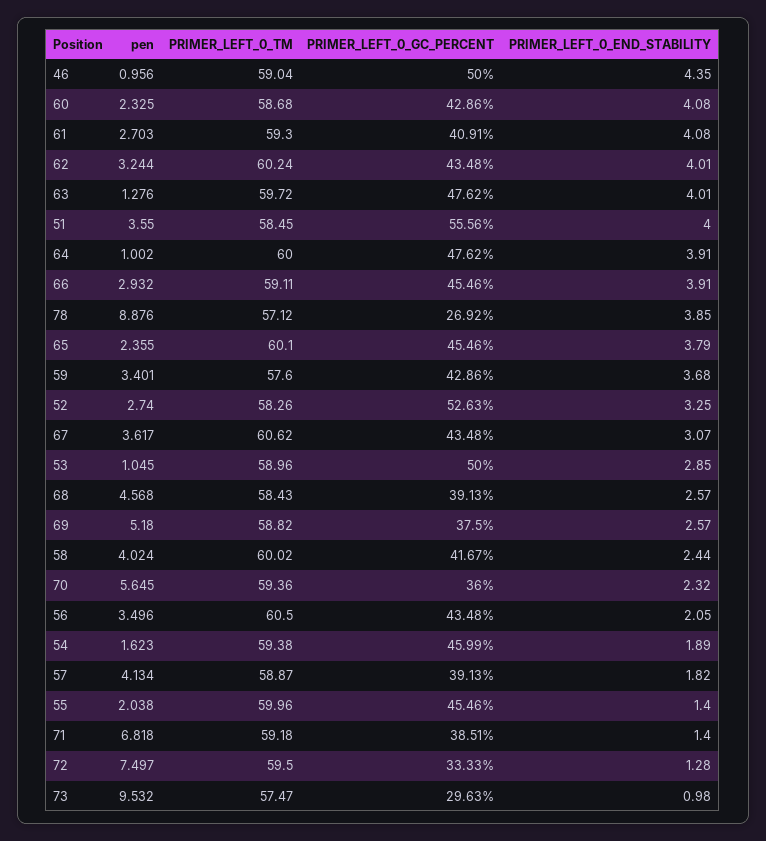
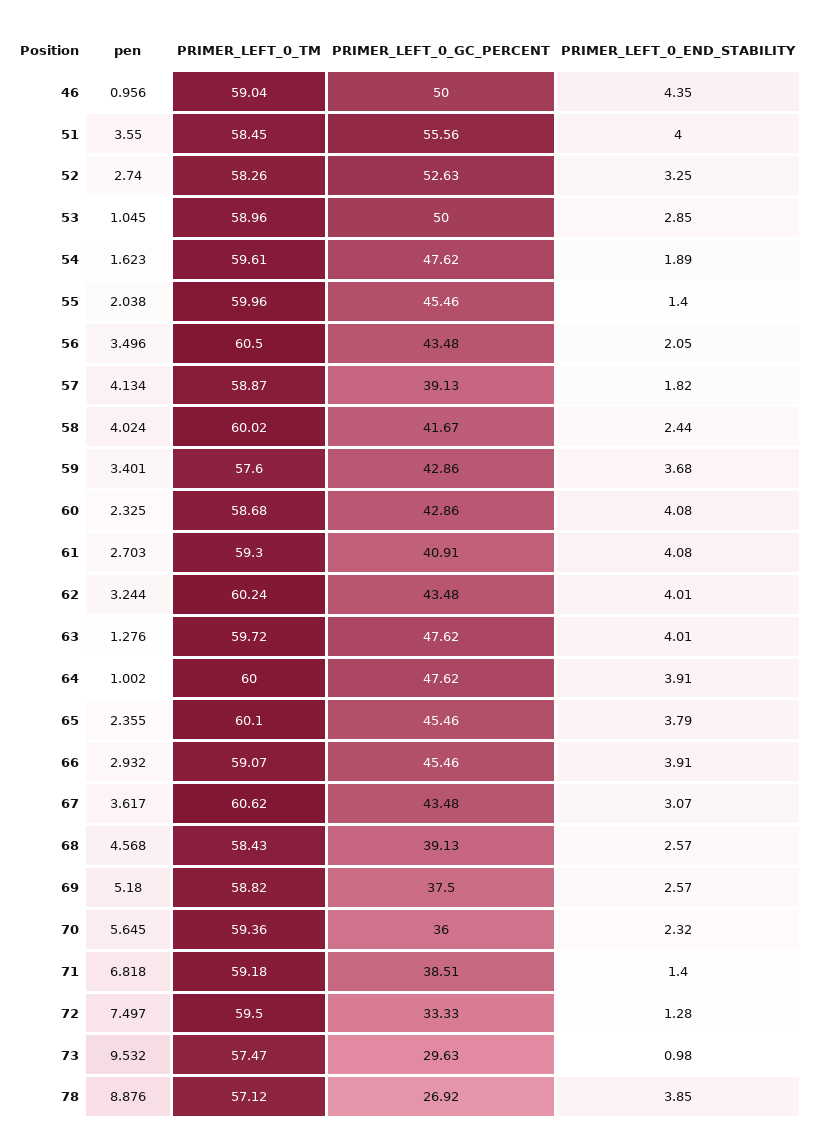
  {
    "pen": {
      "46": 0.956,
      "60": 2.325,
      "61": 2.703,
      "62": 3.244,
      "63": 1.276,
      "51": 3.55,
      "64": 1.002,
      "66": 2.932,
      "78": 8.876,
      "65": 2.355,
      "59": 3.401,
      "52": 2.74,
      "67": 3.617,
      "53": 1.045,
      "68": 4.568,
      "69": 5.18,
      "58": 4.024,
      "70": 5.645,
      "56": 3.496,
      "54": 1.623,
      "57": 4.134,
      "55": 2.038,
      "71": 6.818,
      "72": 7.497,
      "73": 9.532
    },
    "PRIMER_LEFT_0_TM": {
      "46": 59.04,
      "60": 58.68,
      "61": 59.3,
      "62": 60.24,
      "63": 59.72,
      "51": 58.45,
      "64": 60,
-     "66": 59.11,
+     "66": 59.07,
      "78": 57.12,
      "65": 60.1,
      "59": 57.6,
      "52": 58.26,
      "67": 60.62,
      "53": 58.96,
      "68": 58.43,
      "69": 58.82,
      "58": 60.02,
      "70": 59.36,
      "56": 60.5,
-     "54": 59.38,
+     "54": 59.61,
      "57": 58.87,
      "55": 59.96,
      "71": 59.18,
      "72": 59.5,
      "73": 57.47
    },
    "PRIMER_LEFT_0_GC_PERCENT": {
      "46": 50,
      "60": 42.86,
      "61": 40.91,
      "62": 43.48,
      "63": 47.62,
      "51": 55.56,
      "64": 47.62,
      "66": 45.46,
      "78": 26.92,
      "65": 45.46,
      "59": 42.86,
      "52": 52.63,
      "67": 43.48,
      "53": 50,
      "68": 39.13,
      "69": 37.5,
      "58": 41.67,
      "70": 36,
      "56": 43.48,
-     "54": 45.99,
+     "54": 47.62,
      "57": 39.13,
      "55": 45.46,
      "71": 38.51,
      "72": 33.33,
      "73": 29.63
    },
    "PRIMER_LEFT_0_END_STABILITY": {
      "46": 4.35,
      "60": 4.08,
      "61": 4.08,
      "62": 4.01,
      "63": 4.01,
      "51": 4,
      "64": 3.91,
      "66": 3.91,
      "78": 3.85,
      "65": 3.79,
      "59": 3.68,
      "52": 3.25,
      "67": 3.07,
      "53": 2.85,
      "68": 2.57,
      "69": 2.57,
      "58": 2.44,
      "70": 2.32,
      "56": 2.05,
      "54": 1.89,
      "57": 1.82,
      "55": 1.4,
      "71": 1.4,
      "72": 1.28,
      "73": 0.98
    }
  }

